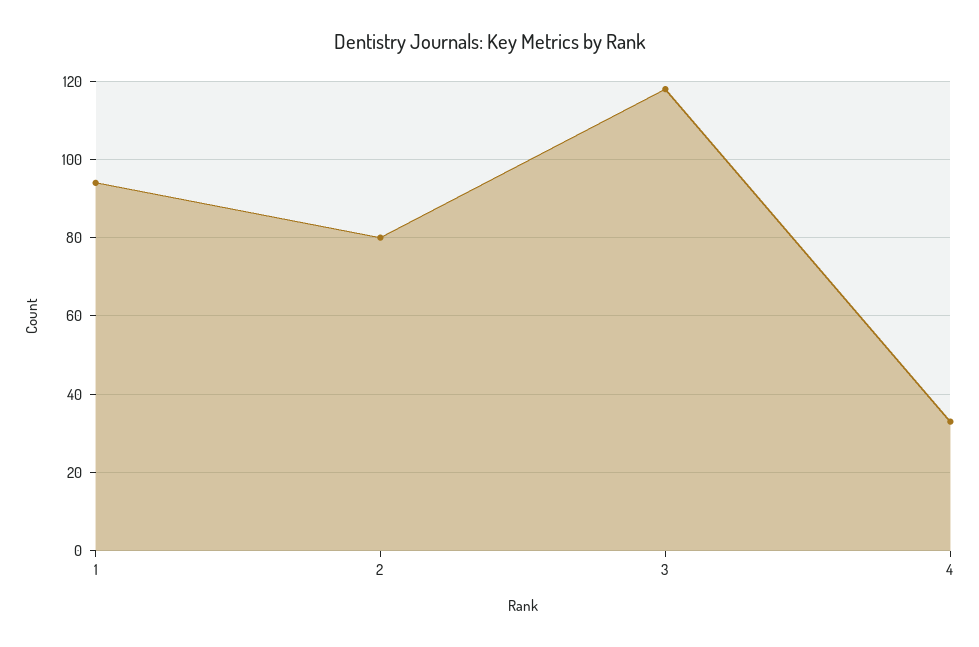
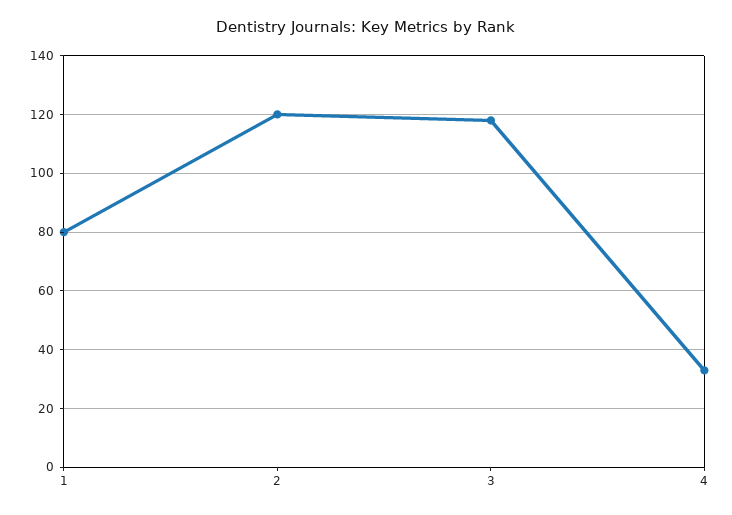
  {
-   "1": 95,
+   "1": 80,
-   "2": 80,
+   "2": 120,
    "3": 120,
    "4": 35
  }

